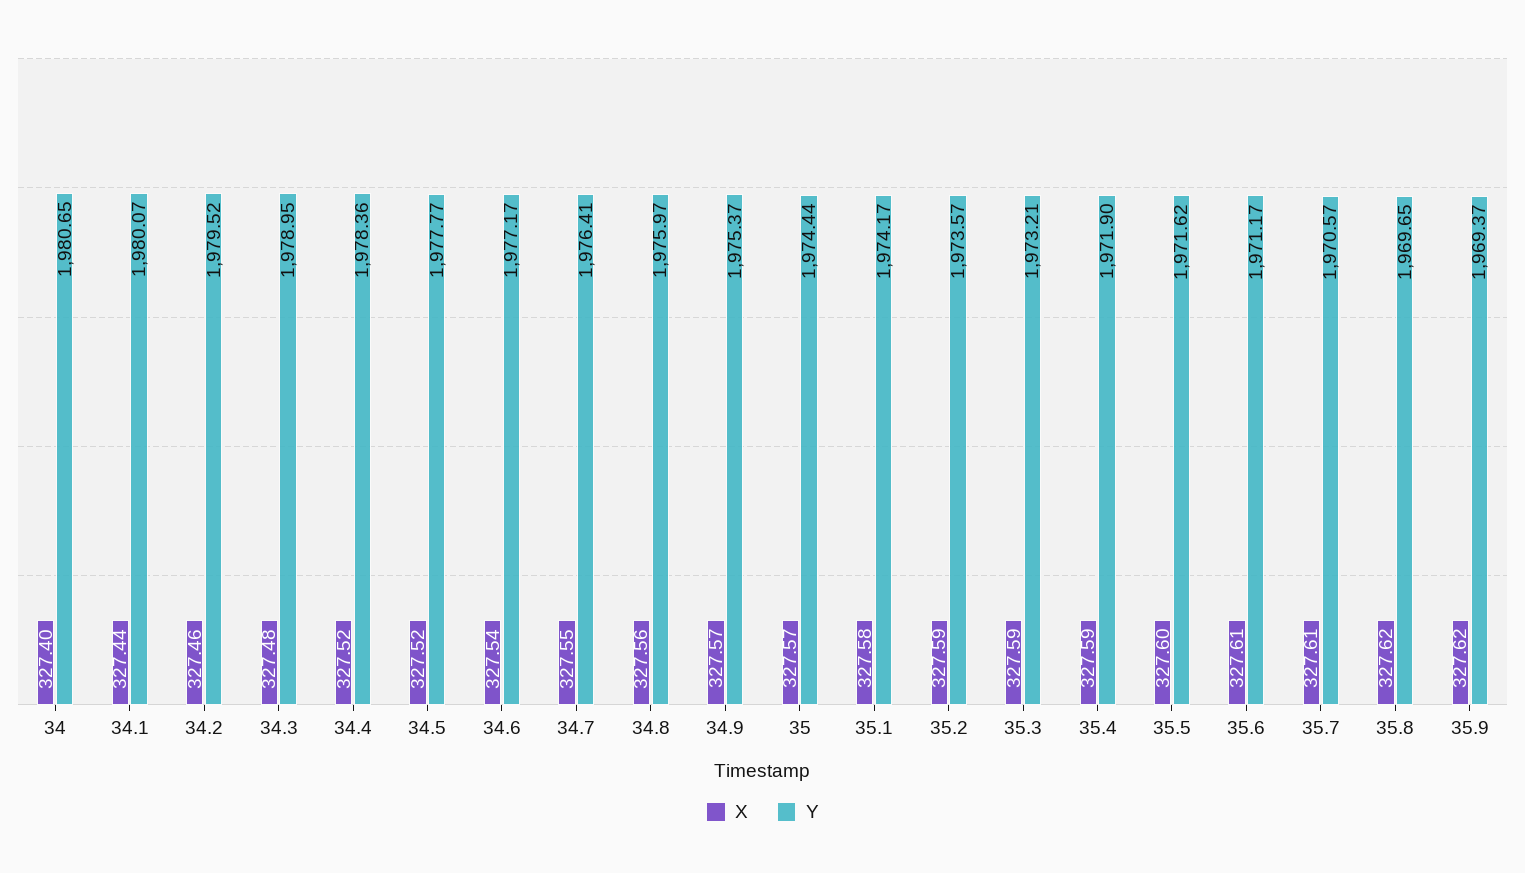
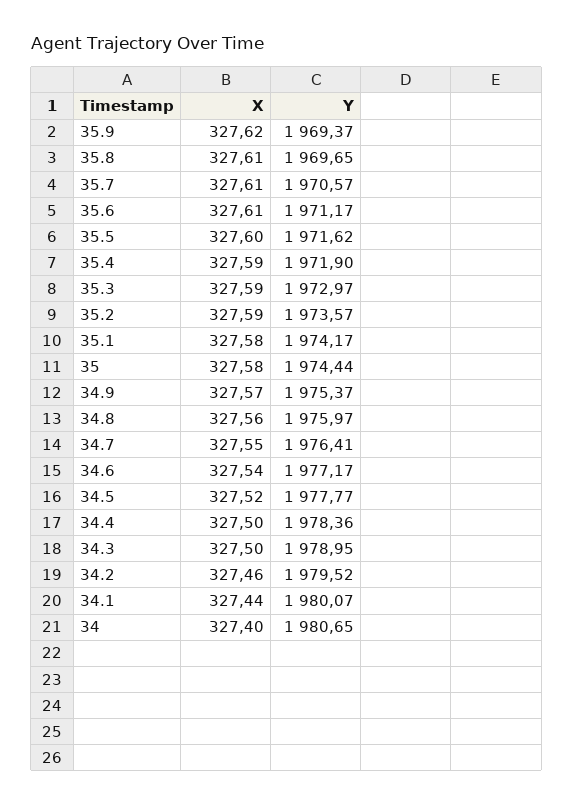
  {
    "X": {
      "34": 327.4,
      "34.1": 327.44,
      "34.2": 327.46,
-     "34.3": 327.48,
+     "34.3": 327.5,
-     "34.4": 327.52,
+     "34.4": 327.5,
      "34.5": 327.52,
      "34.6": 327.54,
      "34.7": 327.55,
      "34.8": 327.56,
      "34.9": 327.57,
-     "35": 327.57,
+     "35": 327.58,
      "35.1": 327.58,
      "35.2": 327.59,
      "35.3": 327.59,
      "35.4": 327.59,
      "35.5": 327.6,
      "35.6": 327.61,
      "35.7": 327.61,
-     "35.8": 327.62,
+     "35.8": 327.61,
      "35.9": 327.62
    },
    "Y": {
      "34": 1980.65,
      "34.1": 1980.07,
      "34.2": 1979.52,
      "34.3": 1978.95,
      "34.4": 1978.36,
      "34.5": 1977.77,
      "34.6": 1977.17,
      "34.7": 1976.41,
      "34.8": 1975.97,
      "34.9": 1975.37,
      "35": 1974.44,
      "35.1": 1974.17,
      "35.2": 1973.57,
-     "35.3": 1973.21,
+     "35.3": 1972.97,
      "35.4": 1971.9,
      "35.5": 1971.62,
      "35.6": 1971.17,
      "35.7": 1970.57,
      "35.8": 1969.65,
      "35.9": 1969.37
    }
  }

